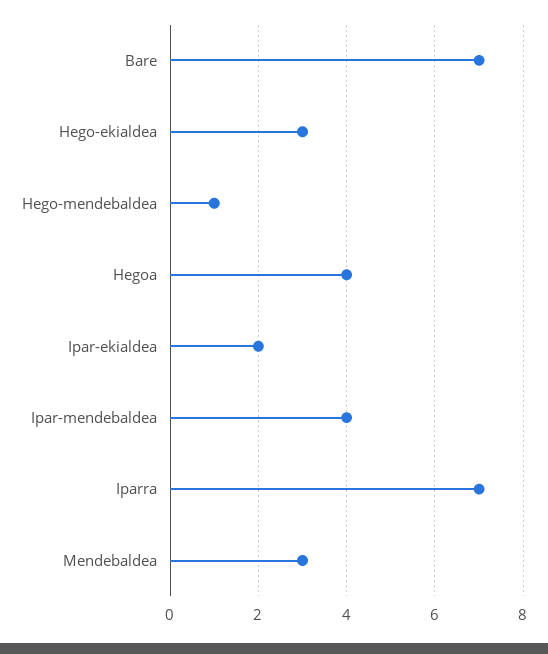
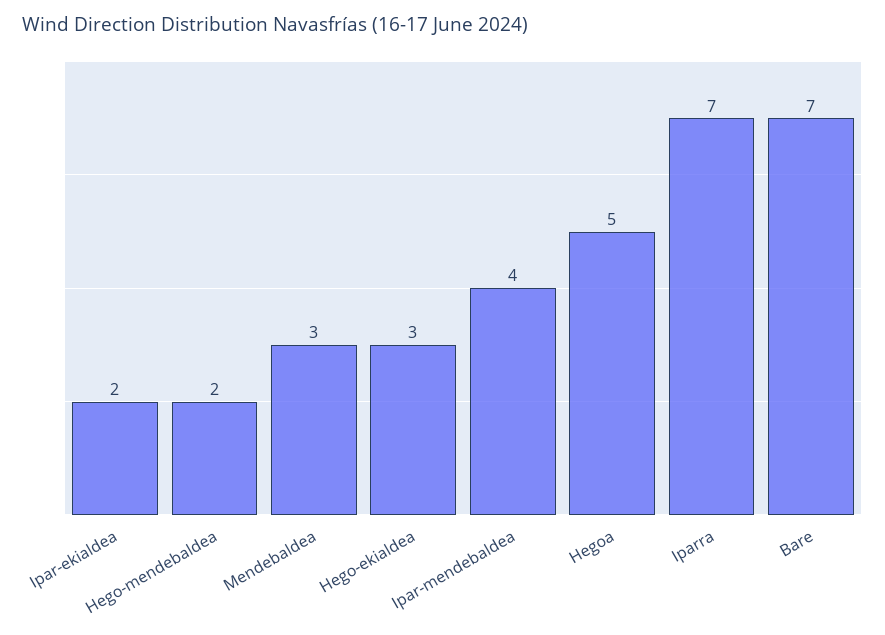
  {
    "Bare": 7,
    "Hego-ekialdea": 3,
-   "Hego-mendebaldea": 1,
+   "Hego-mendebaldea": 2,
-   "Hegoa": 4,
+   "Hegoa": 5,
    "Ipar-ekialdea": 2,
    "Ipar-mendebaldea": 4,
    "Iparra": 7,
    "Mendebaldea": 3
  }

